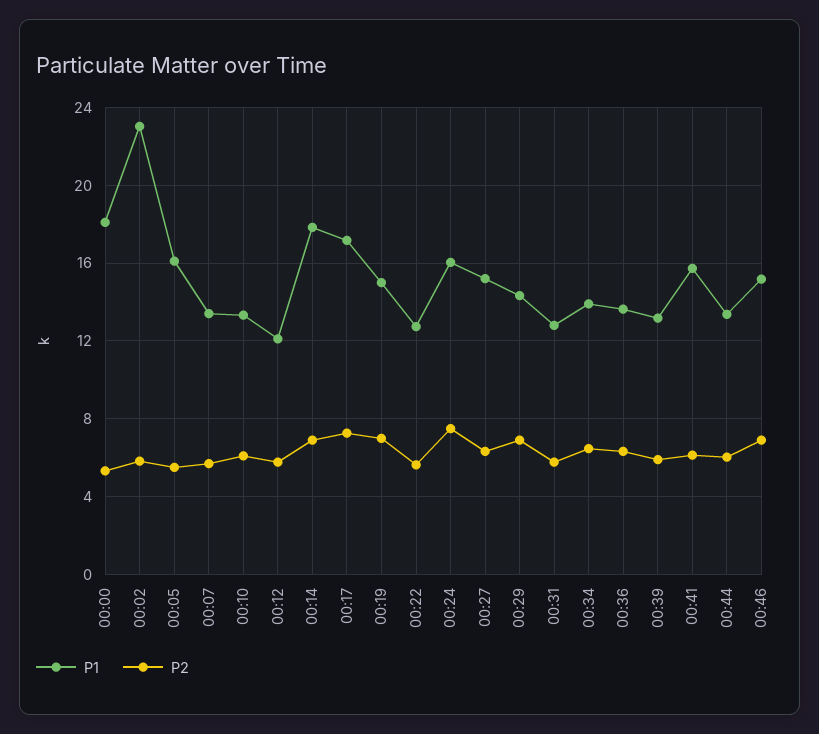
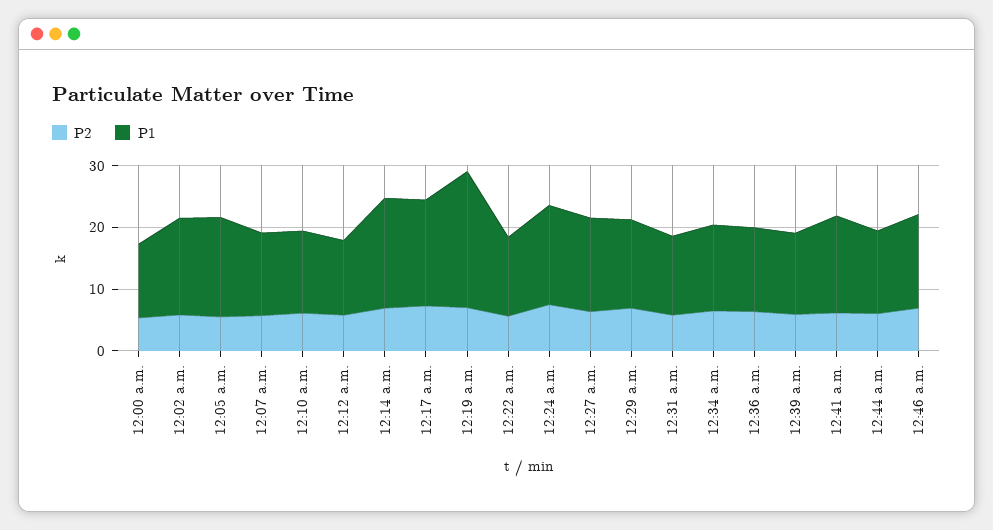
  {
    "P1": {
-     "00:00": 18,
+     "00:00": 12,
-     "00:02": 23,
+     "00:02": 16,
      "00:05": 16,
      "00:07": 13.5,
      "00:10": 13.5,
      "00:12": 12,
      "00:14": 18,
      "00:17": 17,
-     "00:19": 15,
+     "00:19": 22,
      "00:22": 12.5,
      "00:24": 16,
      "00:27": 15,
      "00:29": 14.5,
      "00:31": 13,
      "00:34": 14,
      "00:36": 13.5,
      "00:39": 13,
      "00:41": 15.5,
      "00:44": 13.5,
      "00:46": 15
    },
    "P2": {
      "00:00": 5.5,
      "00:02": 6,
      "00:05": 5.5,
      "00:07": 5.5,
      "00:10": 6,
      "00:12": 6,
      "00:14": 7,
      "00:17": 7.5,
      "00:19": 7,
      "00:22": 5.5,
      "00:24": 7.5,
      "00:27": 6.5,
      "00:29": 7,
      "00:31": 6,
      "00:34": 6.5,
      "00:36": 6.5,
      "00:39": 6,
      "00:41": 6,
      "00:44": 6,
      "00:46": 7
    }
  }

